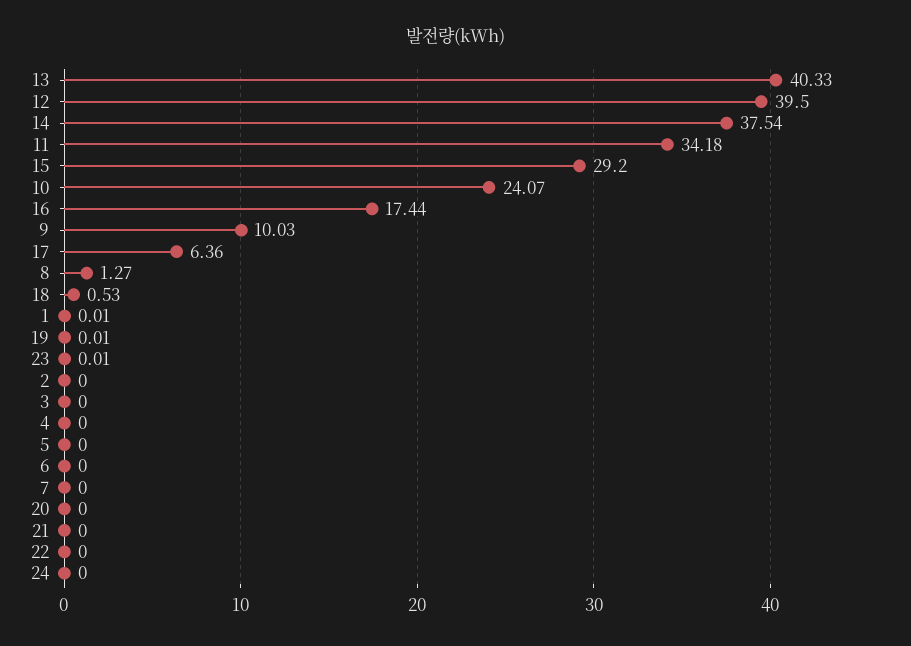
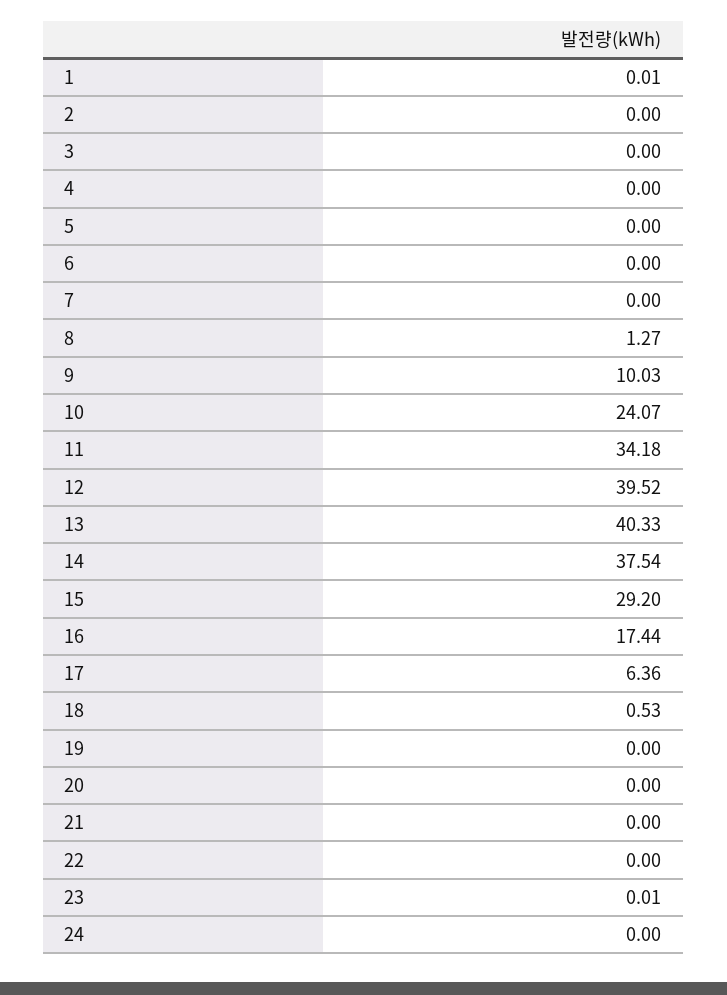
  {
    "13": 40.33,
-   "12": 39.5,
+   "12": 39.52,
    "14": 37.54,
    "11": 34.18,
    "15": 29.2,
    "10": 24.07,
    "16": 17.44,
    "9": 10.03,
    "17": 6.36,
    "8": 1.27,
    "18": 0.53,
    "1": 0.01,
-   "19": 0.01,
+   "19": 0,
    "23": 0.01,
    "2": 0,
    "3": 0,
    "4": 0,
    "5": 0,
    "6": 0,
    "7": 0,
    "20": 0,
    "21": 0,
    "22": 0,
    "24": 0
  }

